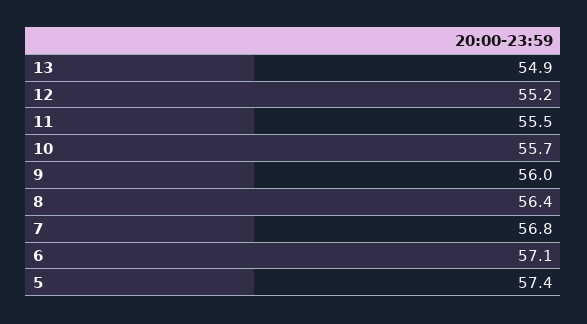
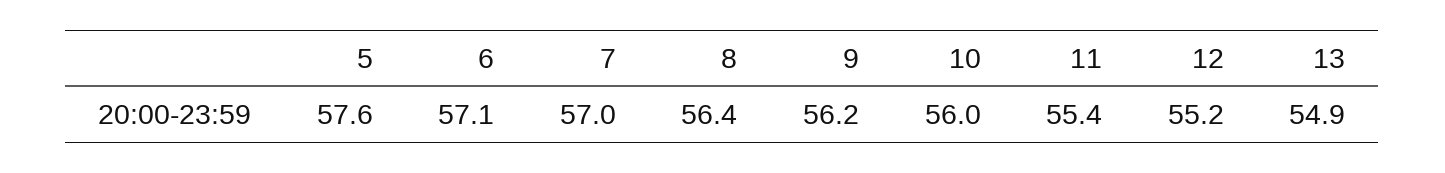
  {
    "13": 54.9,
    "12": 55.2,
-   "11": 55.5,
+   "11": 55.4,
-   "10": 55.7,
+   "10": 56,
-   "9": 56,
+   "9": 56.2,
    "8": 56.4,
-   "7": 56.8,
+   "7": 57,
    "6": 57.1,
-   "5": 57.4
+   "5": 57.6
  }

